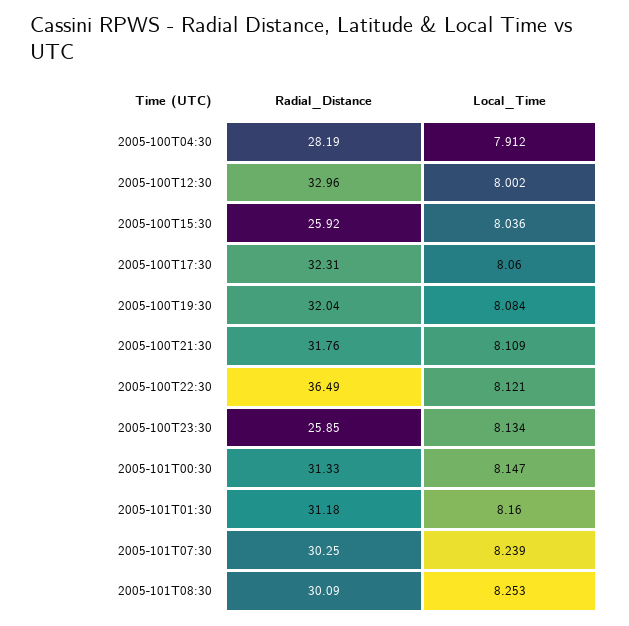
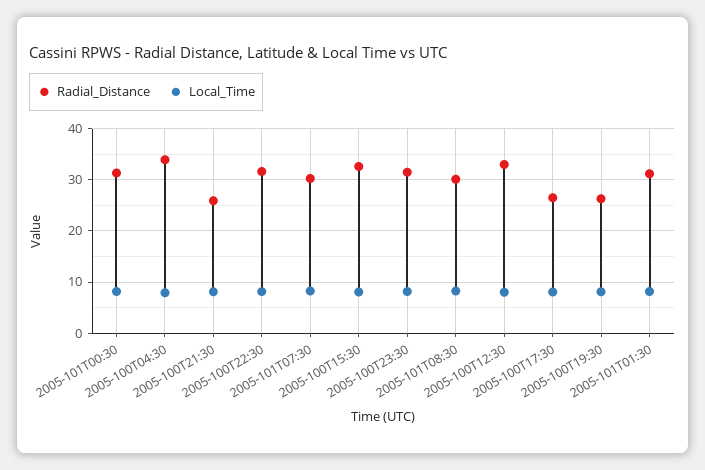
  {
    "Radial_Distance": {
-     "2005-100T04:30": 28.19,
+     "2005-100T04:30": 34,
      "2005-100T12:30": 32.96,
-     "2005-100T15:30": 25.92,
+     "2005-100T15:30": 32,
-     "2005-100T17:30": 32.31,
+     "2005-100T17:30": 26,
-     "2005-100T19:30": 32.04,
+     "2005-100T19:30": 26,
-     "2005-100T21:30": 31.76,
+     "2005-100T21:30": 26,
-     "2005-100T22:30": 36.49,
+     "2005-100T22:30": 32,
-     "2005-100T23:30": 25.85,
+     "2005-100T23:30": 32,
      "2005-101T00:30": 31.33,
      "2005-101T01:30": 31.18,
      "2005-101T07:30": 30.25,
      "2005-101T08:30": 30.09
    },
    "Local_Time": {
      "2005-100T04:30": 7.912,
      "2005-100T12:30": 8.002,
      "2005-100T15:30": 8.036,
      "2005-100T17:30": 8.06,
      "2005-100T19:30": 8.084,
      "2005-100T21:30": 8.109,
      "2005-100T22:30": 8.121,
      "2005-100T23:30": 8.134,
      "2005-101T00:30": 8.147,
      "2005-101T01:30": 8.16,
      "2005-101T07:30": 8.239,
      "2005-101T08:30": 8.253
    }
  }

